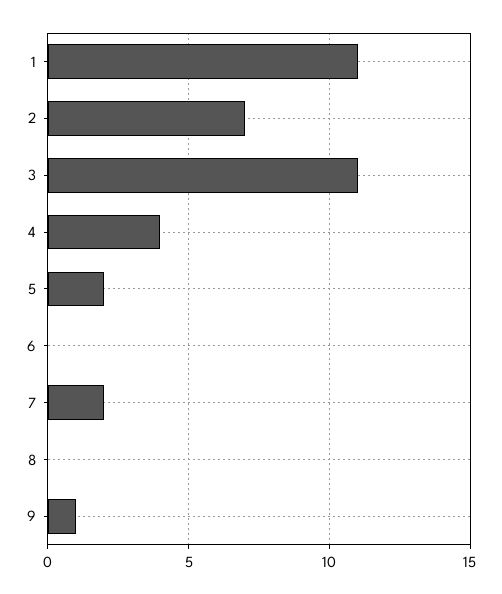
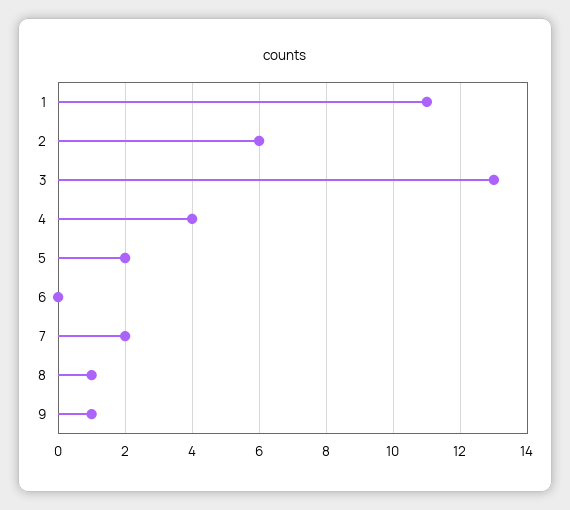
  {
    "1": 11,
-   "2": 7,
+   "2": 6,
-   "3": 11,
+   "3": 13,
    "4": 4,
    "5": 2,
    "6": 0,
    "7": 2,
-   "8": 0,
+   "8": 1,
    "9": 1
  }

